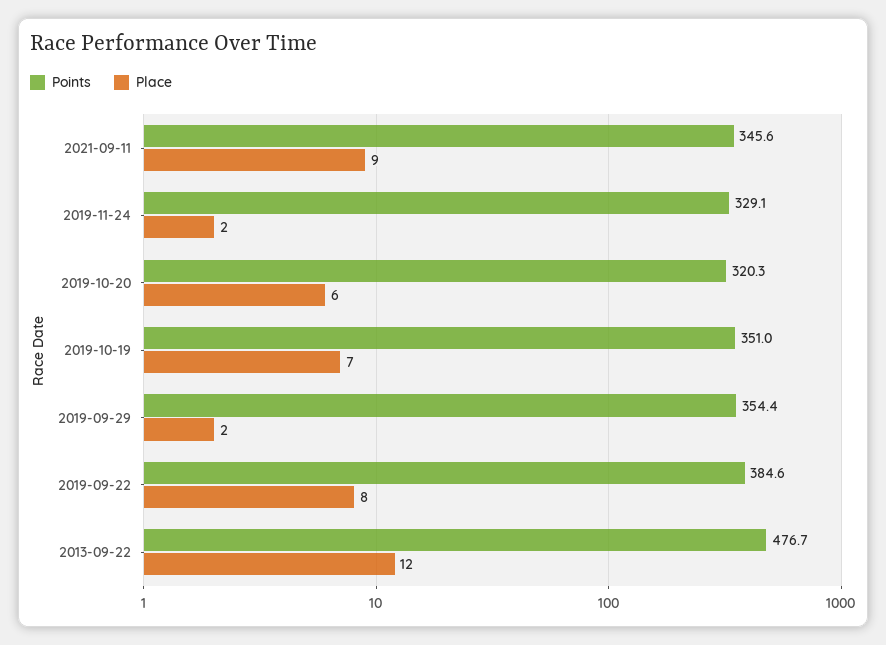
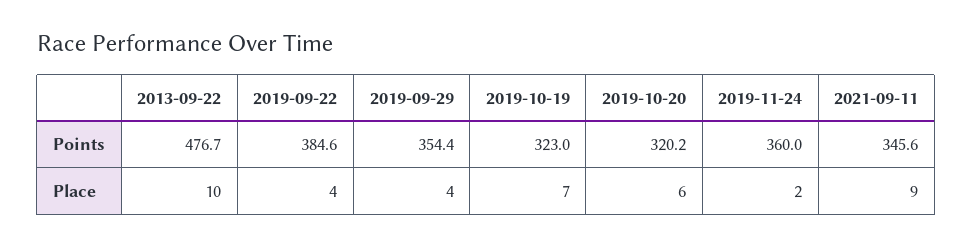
  {
    "Points": {
      "2021-09-11": 345.6,
-     "2019-11-24": 329.1,
+     "2019-11-24": 360,
-     "2019-10-20": 320.3,
+     "2019-10-20": 320.2,
-     "2019-10-19": 351,
+     "2019-10-19": 323,
      "2019-09-29": 354.4,
      "2019-09-22": 384.6,
      "2013-09-22": 476.7
    },
    "Place": {
      "2021-09-11": 9,
      "2019-11-24": 2,
      "2019-10-20": 6,
      "2019-10-19": 7,
-     "2019-09-29": 2,
+     "2019-09-29": 4,
-     "2019-09-22": 8,
+     "2019-09-22": 4,
-     "2013-09-22": 12
+     "2013-09-22": 10
    }
  }

